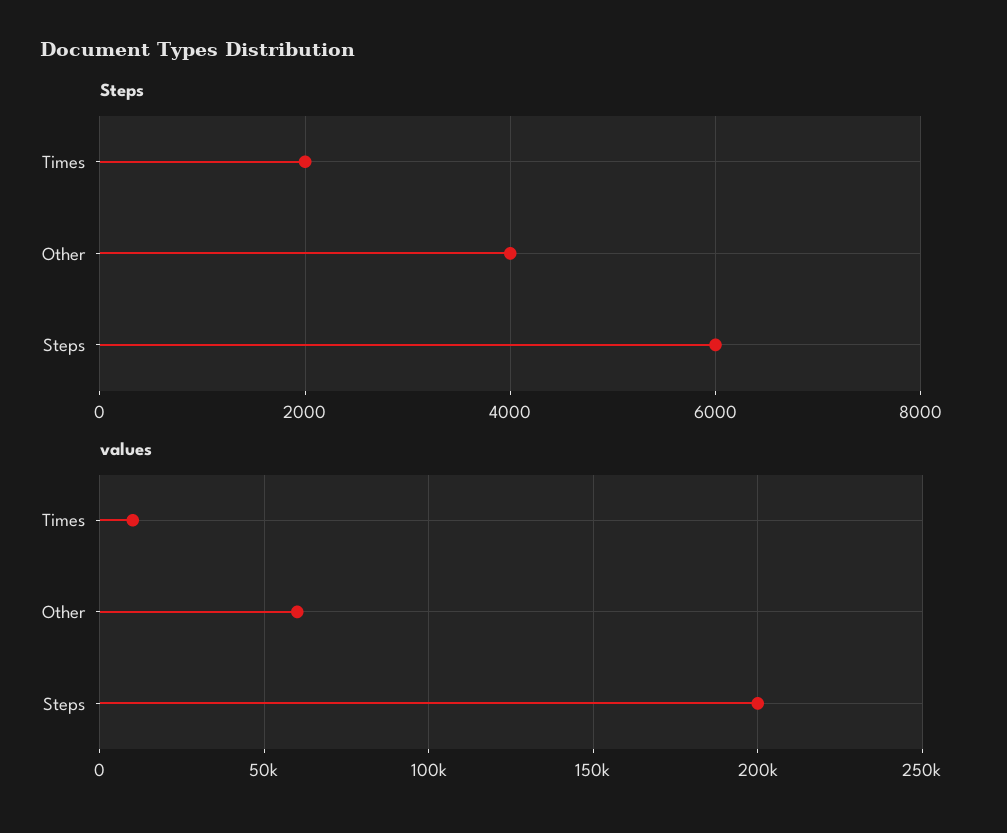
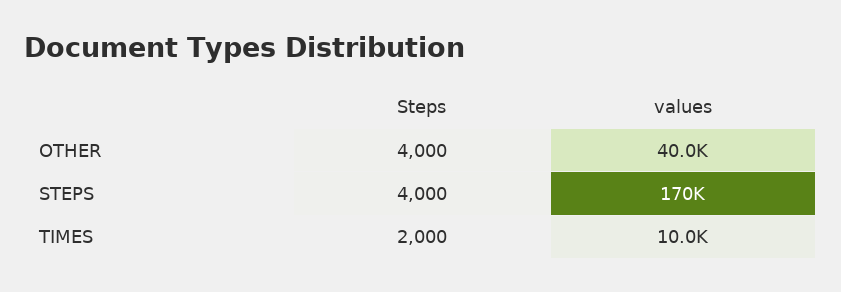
  {
    "Steps": {
      "Times": 2000,
      "Other": 4000,
-     "Steps": 6000
+     "Steps": 4000
    },
    "values": {
      "Times": 10000,
-     "Other": 60000,
+     "Other": 40000,
-     "Steps": 200000
+     "Steps": 170000
    }
  }

